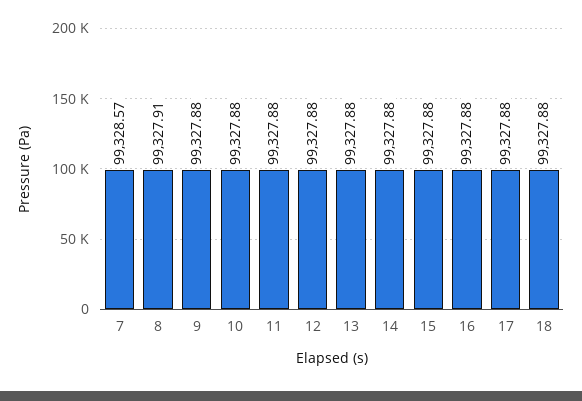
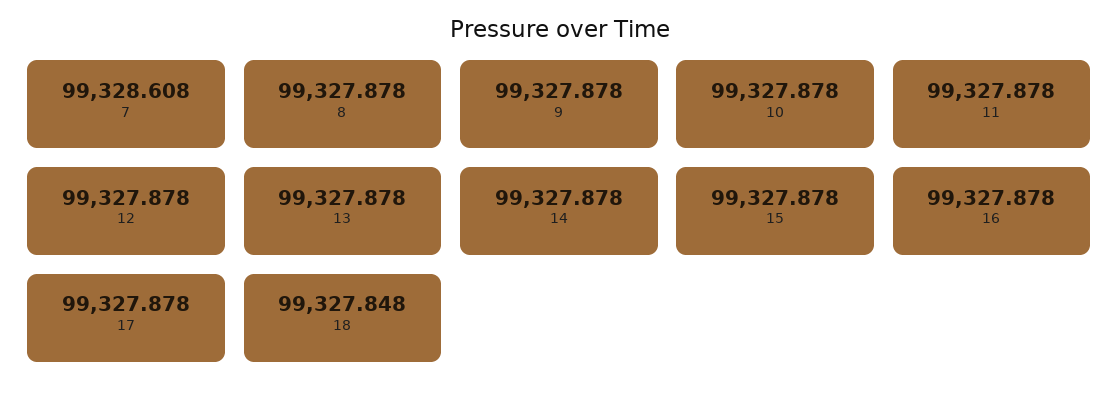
  {
-   "7": 99328.57,
+   "7": 99328.608,
-   "8": 99327.91,
+   "8": 99327.878,
    "9": 99327.878,
    "10": 99327.878,
    "11": 99327.878,
    "12": 99327.878,
    "13": 99327.878,
    "14": 99327.878,
    "15": 99327.878,
    "16": 99327.878,
    "17": 99327.878,
-   "18": 99327.88
+   "18": 99327.848
  }

